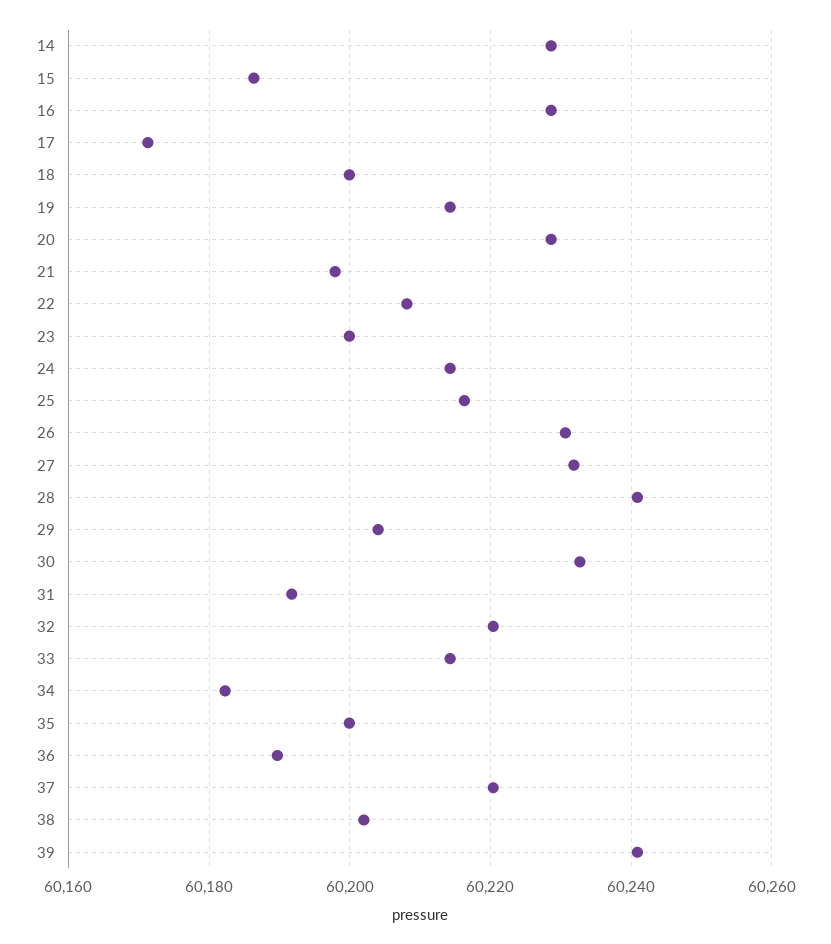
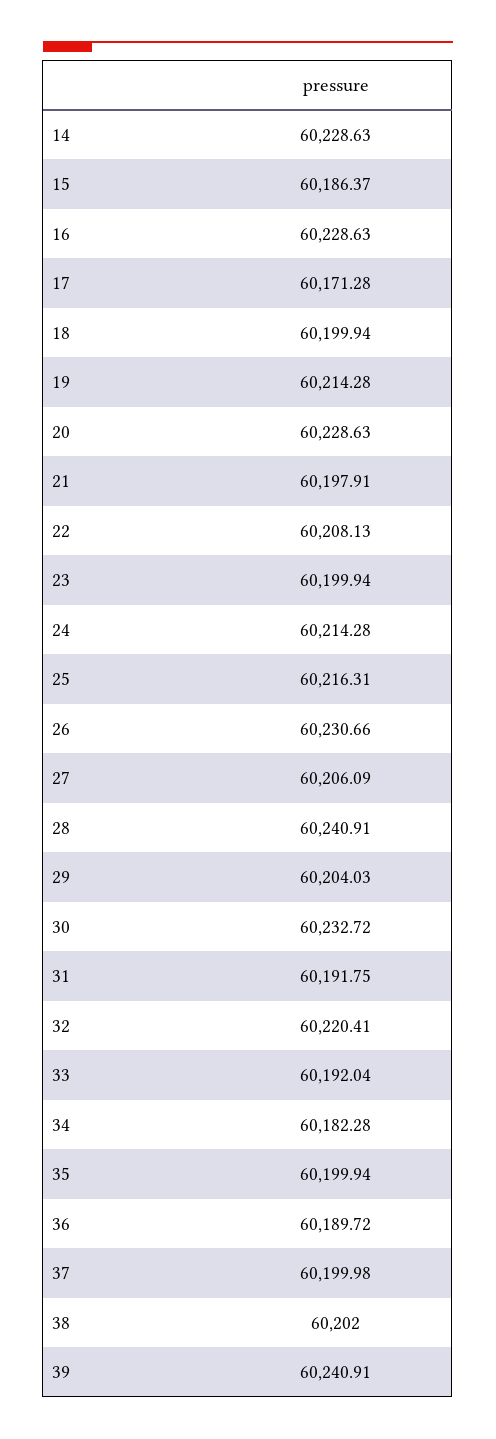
  {
    "14": 60228.63,
    "15": 60186.37,
    "16": 60228.63,
    "17": 60171.28,
    "18": 60199.94,
    "19": 60214.28,
    "20": 60228.63,
    "21": 60197.91,
    "22": 60208.13,
    "23": 60199.94,
    "24": 60214.28,
    "25": 60216.31,
    "26": 60230.66,
-   "27": 60232,
+   "27": 60206.09,
    "28": 60240.91,
    "29": 60204.03,
    "30": 60232.72,
    "31": 60191.75,
    "32": 60220.41,
-   "33": 60214,
+   "33": 60192.04,
    "34": 60182.28,
    "35": 60199.94,
    "36": 60189.72,
-   "37": 60220,
+   "37": 60199.98,
    "38": 60202,
    "39": 60240.91
  }

